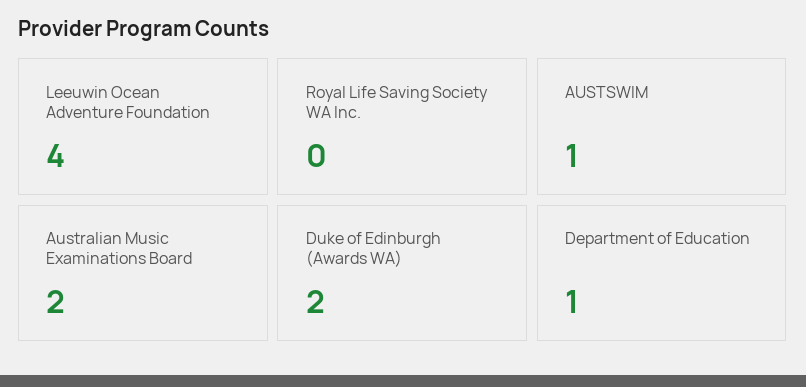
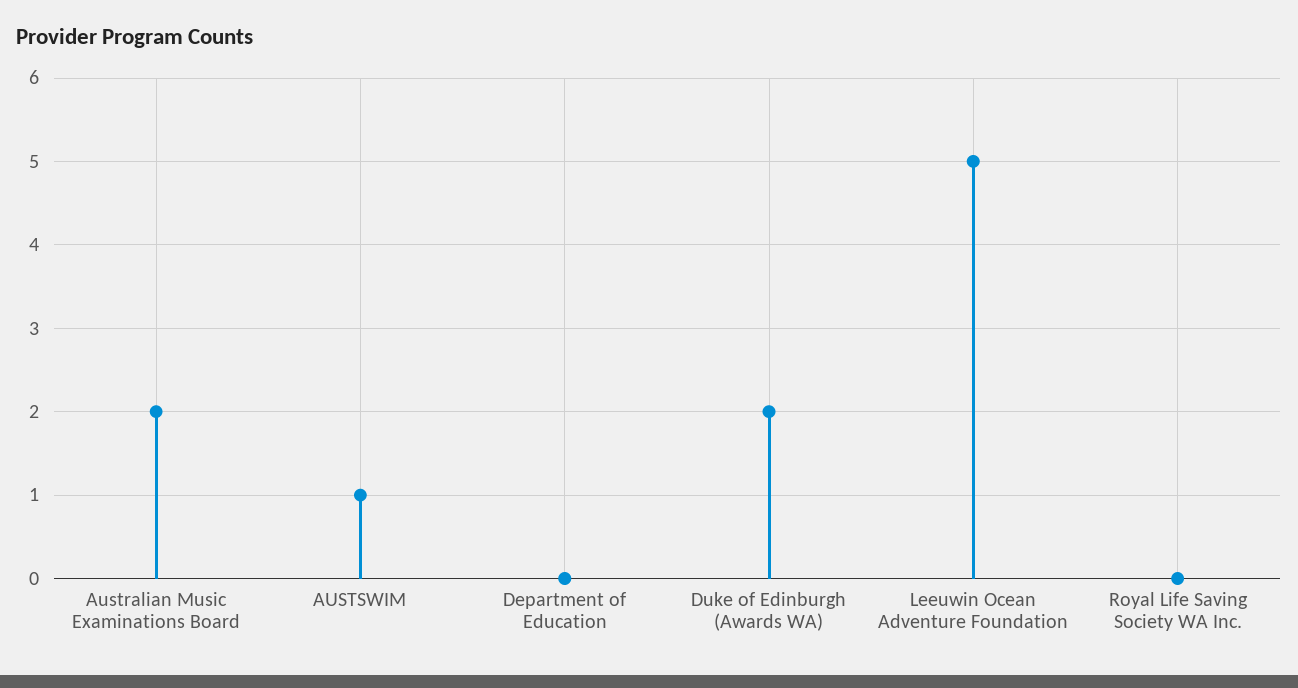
  {
-   "Leeuwin Ocean Adventure Foundation": 4,
+   "Leeuwin Ocean Adventure Foundation": 5,
    "Royal Life Saving Society WA Inc.": 0,
    "AUSTSWIM": 1,
    "Australian Music Examinations Board": 2,
    "Duke of Edinburgh (Awards WA)": 2,
-   "Department of Education": 1
+   "Department of Education": 0
  }

